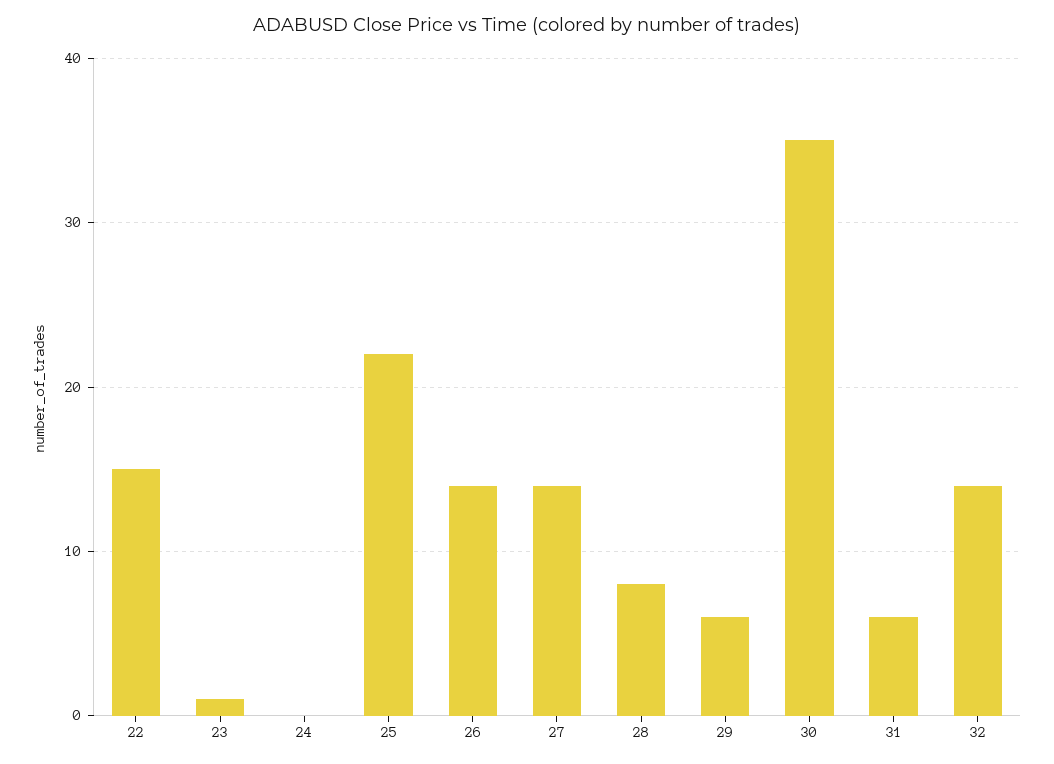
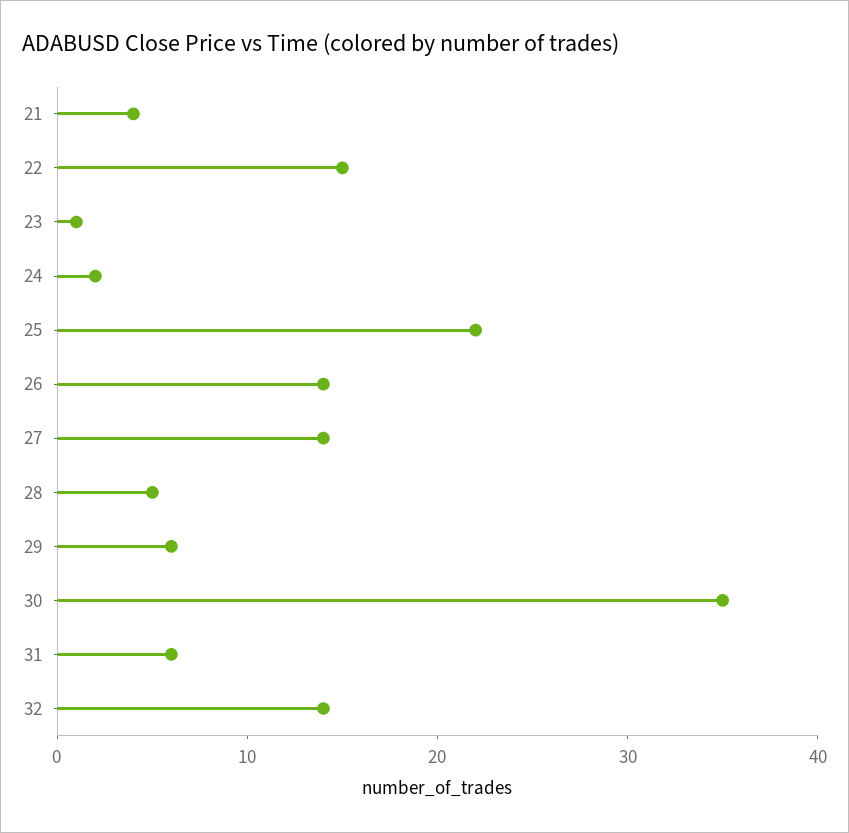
  {
    "22": 15,
    "23": 1,
-   "24": 0,
+   "24": 2,
    "25": 22,
    "26": 14,
    "27": 14,
-   "28": 8,
+   "28": 5,
    "29": 6,
    "30": 35,
    "31": 6,
-   "32": 14
+   "32": 14,
+   "21": 4
  }

